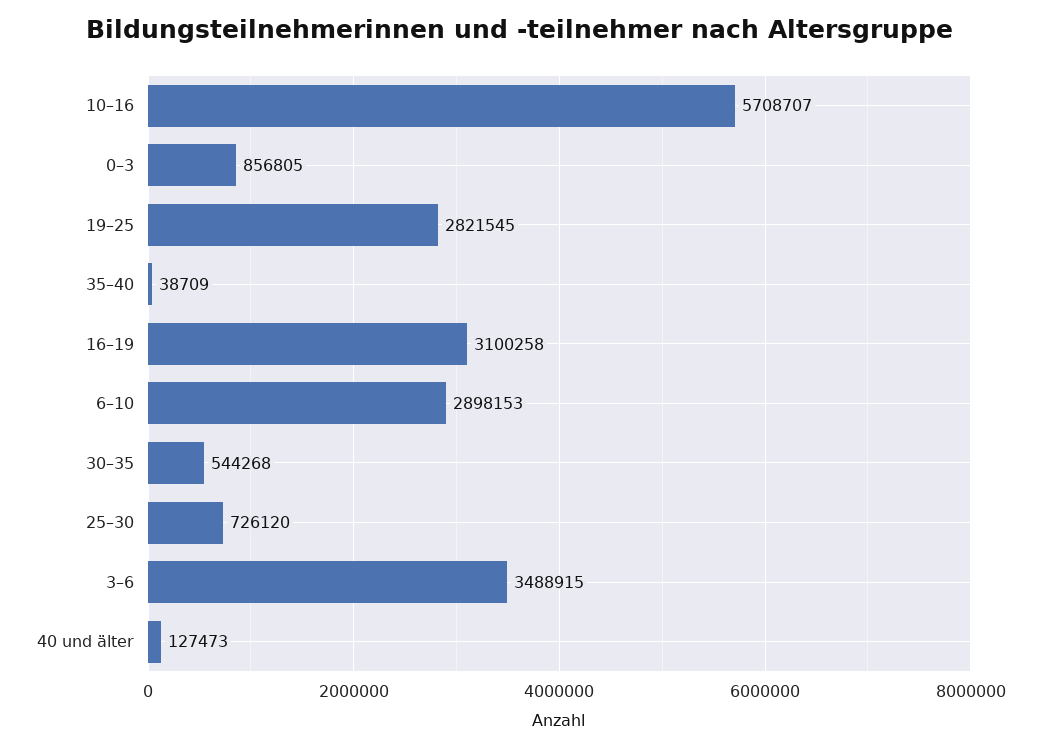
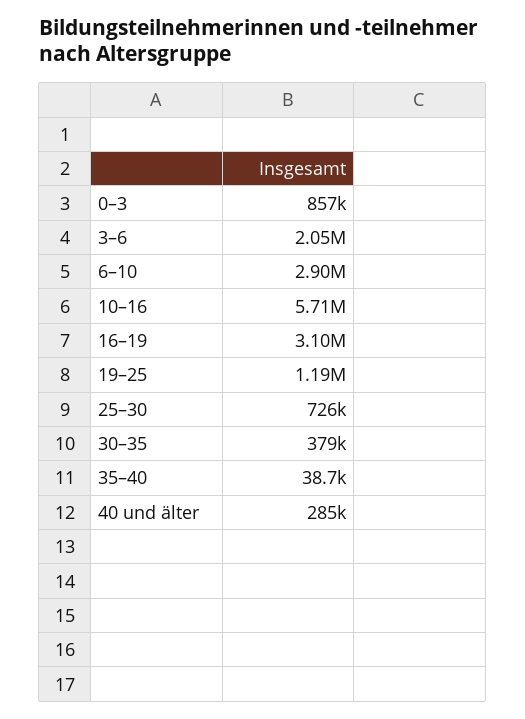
  {
    "10–16": 5708707,
    "0–3": 856805,
-   "19–25": 2821545,
+   "19–25": 1190000,
    "35–40": 38709,
    "16–19": 3100258,
    "6–10": 2898153,
-   "30–35": 544268,
+   "30–35": 379000,
    "25–30": 726120,
-   "3–6": 3488915,
+   "3–6": 2050000,
-   "40 und älter": 127473
+   "40 und älter": 285000
  }

